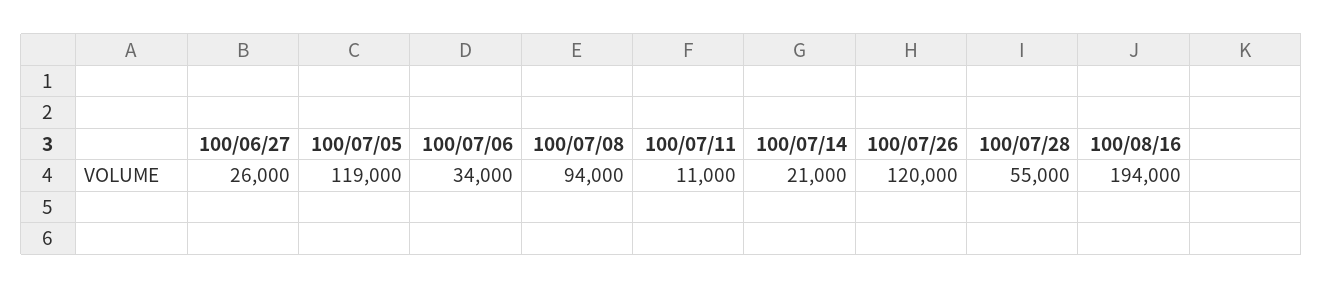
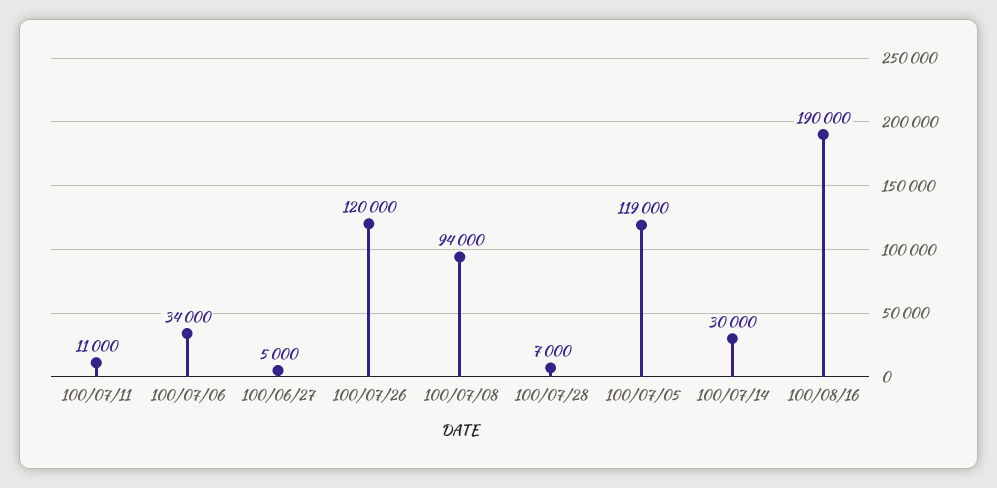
  {
-   "100/06/27": 26000,
+   "100/06/27": 5000,
    "100/07/05": 119000,
    "100/07/06": 34000,
    "100/07/08": 94000,
    "100/07/11": 11000,
-   "100/07/14": 21000,
+   "100/07/14": 30000,
    "100/07/26": 120000,
-   "100/07/28": 55000,
+   "100/07/28": 7000,
-   "100/08/16": 194000
+   "100/08/16": 190000
  }

